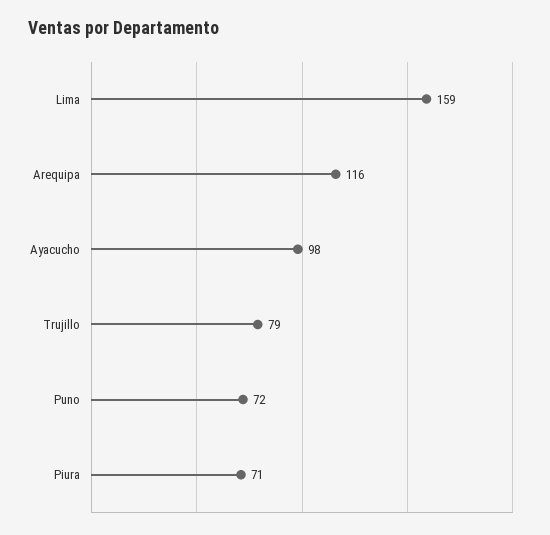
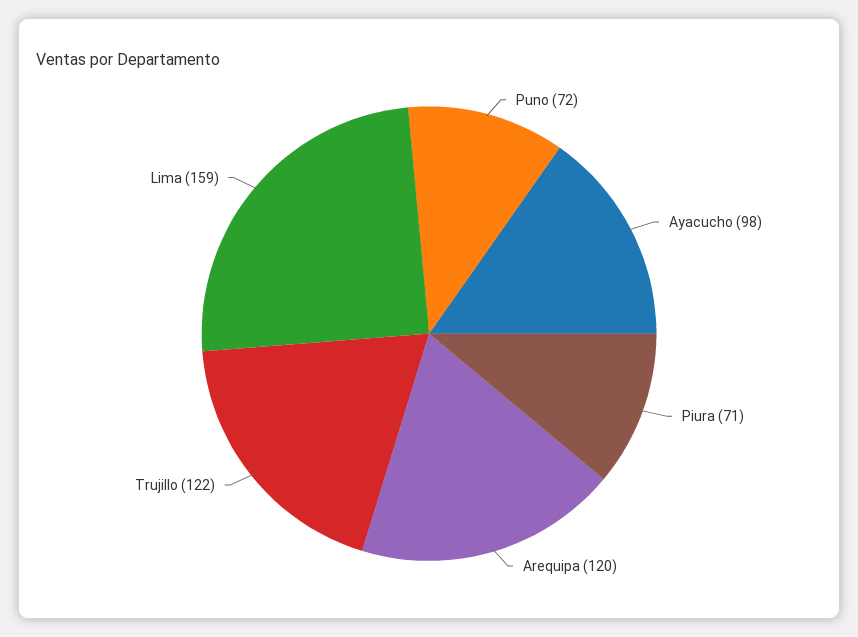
  {
    "Lima": 159,
-   "Arequipa": 116,
+   "Arequipa": 120,
    "Ayacucho": 98,
-   "Trujillo": 79,
+   "Trujillo": 122,
    "Puno": 72,
    "Piura": 71
  }

